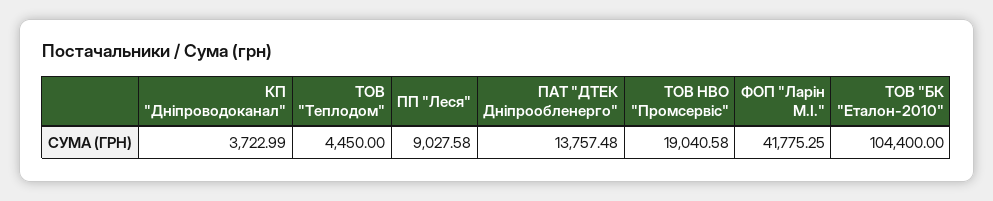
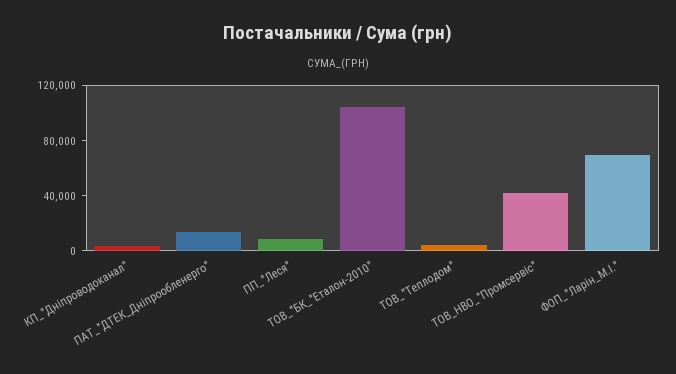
  {
    "КП \"Дніпроводоканал\"": 3722.99,
    "ТОВ \"Теплодом\"": 4450,
    "ПП \"Леся\"": 9027.58,
    "ПАТ \"ДТЕК Дніпрообленерго\"": 13757.48,
-   "ТОВ НВО \"Промсервіс\"": 19040.58,
+   "ТОВ НВО \"Промсервіс\"": 40000,
-   "ФОП \"Ларін М.І.\"": 41775.25,
+   "ФОП \"Ларін М.І.\"": 70000,
    "ТОВ \"БК \"Еталон-2010\"": 104400
  }

